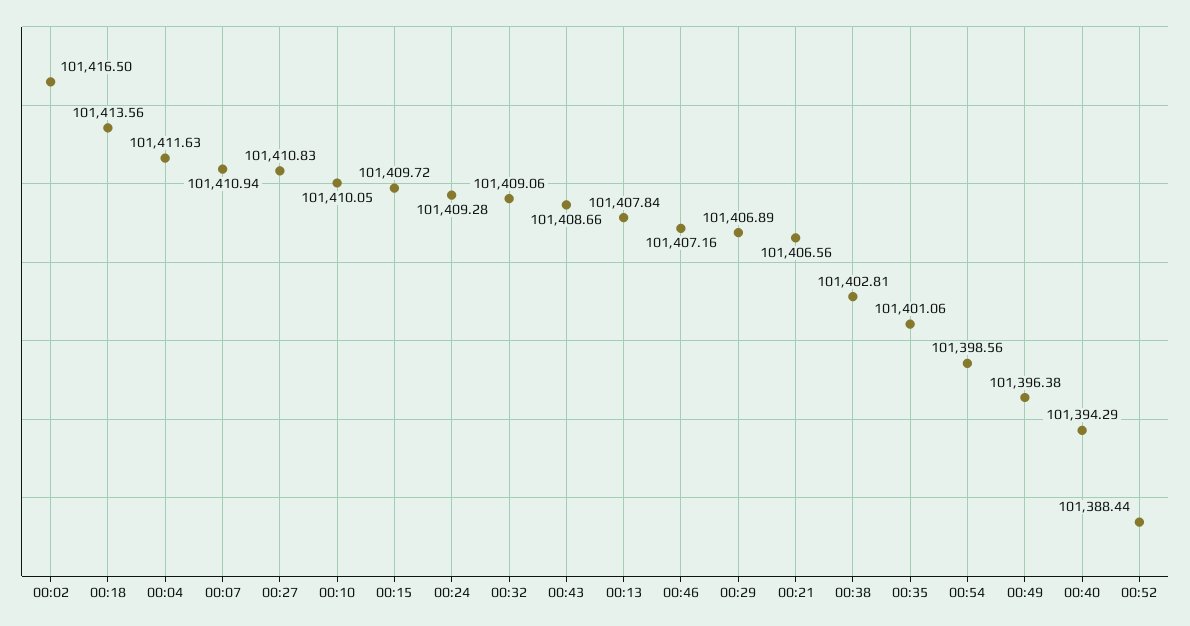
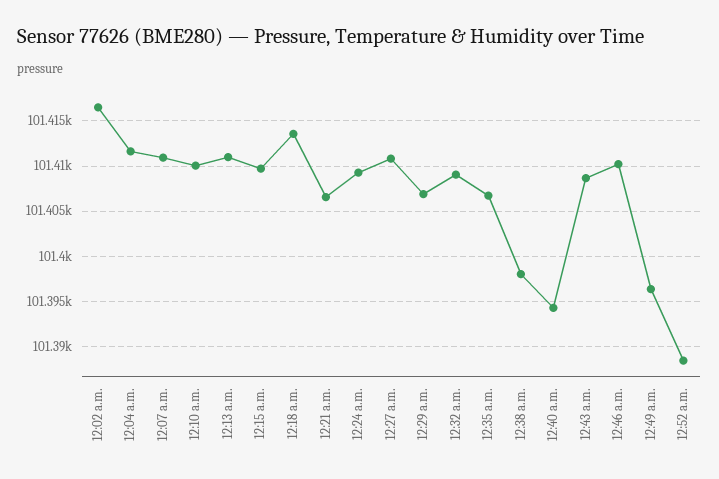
  {
    "00:02": 101416.5,
    "00:18": 101413.56,
    "00:04": 101411.63,
    "00:07": 101410.94,
    "00:27": 101410.83,
    "00:10": 101410.05,
    "00:15": 101409.72,
    "00:24": 101409.28,
    "00:32": 101409.06,
    "00:43": 101408.66,
-   "00:13": 101407.84,
+   "00:13": 101411,
-   "00:46": 101407.16,
+   "00:46": 101410,
    "00:29": 101406.89,
    "00:21": 101406.56,
-   "00:38": 101402.81,
+   "00:38": 101398,
-   "00:35": 101401.06,
+   "00:35": 101407,
-   "00:54": 101398.56,
    "00:49": 101396.38,
    "00:40": 101394.29,
    "00:52": 101388.44
  }

